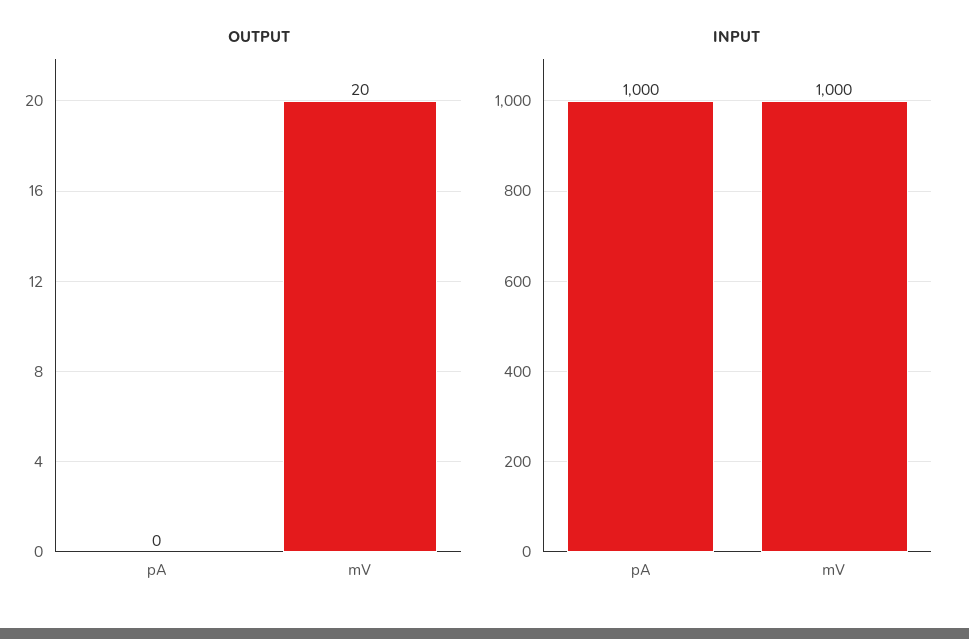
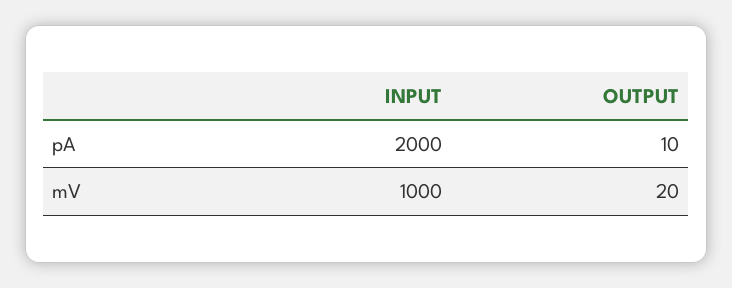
  {
    "OUTPUT": {
-     "pA": 0,
+     "pA": 10,
      "mV": 20
    },
    "INPUT": {
-     "pA": 1000,
+     "pA": 2000,
      "mV": 1000
    }
  }

